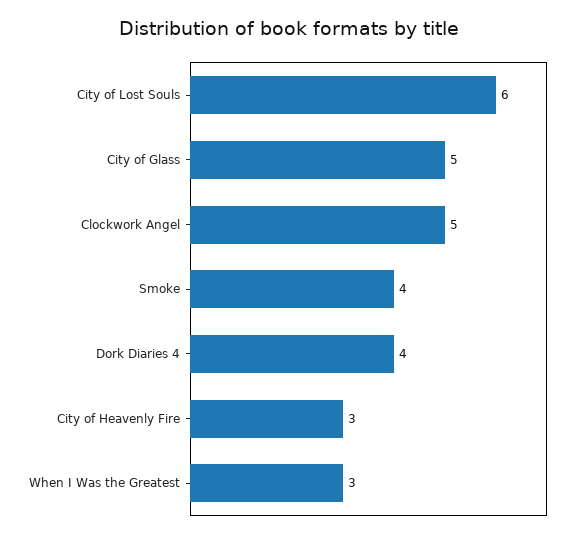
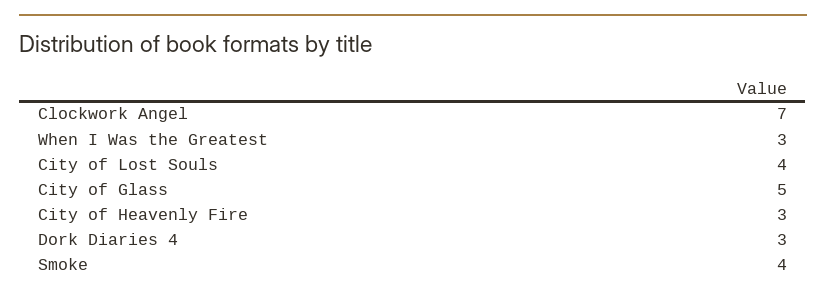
  {
-   "City of Lost Souls": 6,
+   "City of Lost Souls": 4,
    "City of Glass": 5,
-   "Clockwork Angel": 5,
+   "Clockwork Angel": 7,
    "Smoke": 4,
-   "Dork Diaries 4": 4,
+   "Dork Diaries 4": 3,
    "City of Heavenly Fire": 3,
    "When I Was the Greatest": 3
  }

